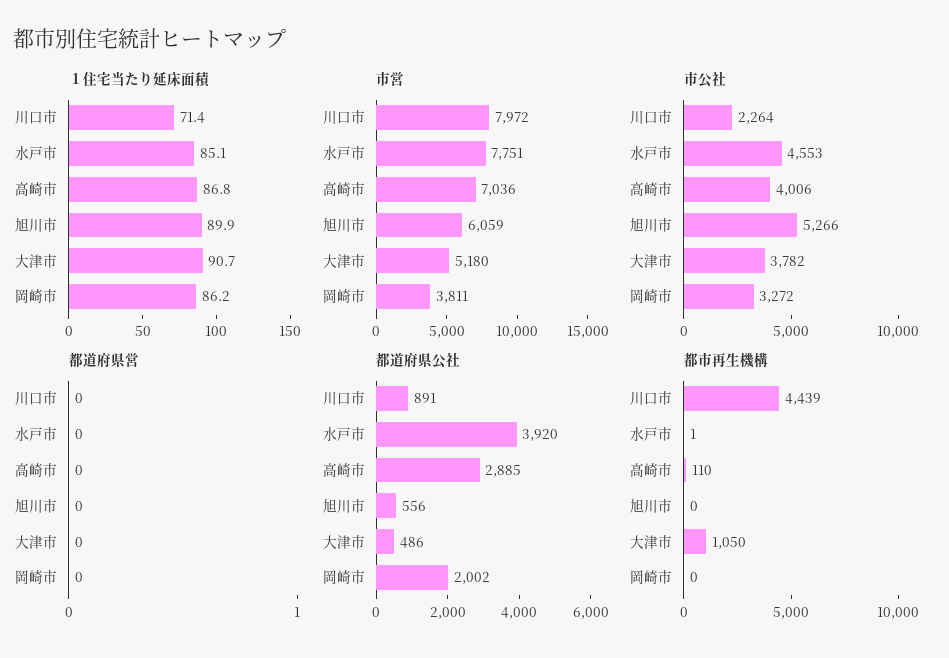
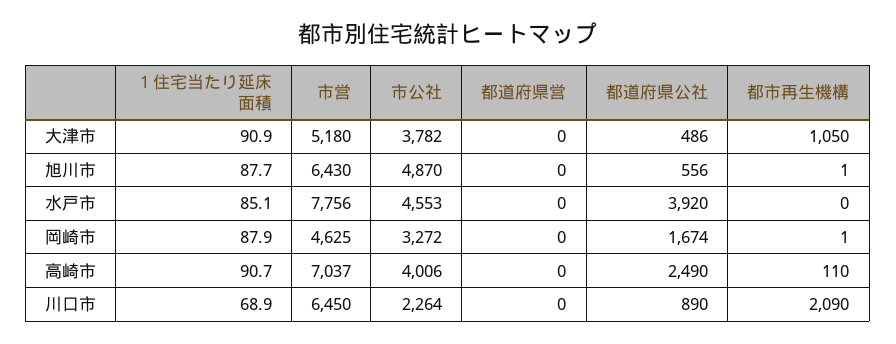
  {
    "１住宅当たり延床面積": {
-     "川口市": 71.4,
+     "川口市": 68.9,
      "水戸市": 85.1,
-     "高崎市": 86.8,
+     "高崎市": 90.7,
-     "旭川市": 89.9,
+     "旭川市": 87.7,
-     "大津市": 90.7,
+     "大津市": 90.9,
-     "岡崎市": 86.2
+     "岡崎市": 87.9
    },
    "市営": {
-     "川口市": 7972,
+     "川口市": 6450,
-     "水戸市": 7751,
+     "水戸市": 7756,
-     "高崎市": 7036,
+     "高崎市": 7037,
-     "旭川市": 6059,
+     "旭川市": 6430,
      "大津市": 5180,
-     "岡崎市": 3811
+     "岡崎市": 4625
    },
    "市公社": {
      "川口市": 2264,
      "水戸市": 4553,
      "高崎市": 4006,
-     "旭川市": 5266,
+     "旭川市": 4870,
      "大津市": 3782,
      "岡崎市": 3272
    },
    "都道府県営": {
      "川口市": 0,
      "水戸市": 0,
      "高崎市": 0,
      "旭川市": 0,
      "大津市": 0,
      "岡崎市": 0
    },
    "都道府県公社": {
-     "川口市": 891,
+     "川口市": 890,
      "水戸市": 3920,
-     "高崎市": 2885,
+     "高崎市": 2490,
      "旭川市": 556,
      "大津市": 486,
-     "岡崎市": 2002
+     "岡崎市": 1674
    },
    "都市再生機構": {
-     "川口市": 4439,
+     "川口市": 2090,
-     "水戸市": 1,
+     "水戸市": 0,
      "高崎市": 110,
-     "旭川市": 0,
+     "旭川市": 1,
      "大津市": 1050,
-     "岡崎市": 0
+     "岡崎市": 1
    }
  }

